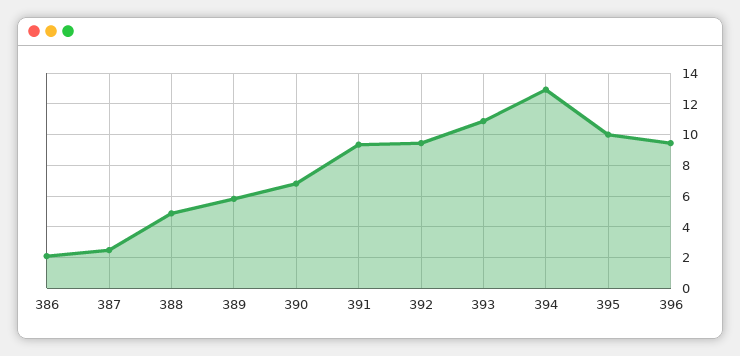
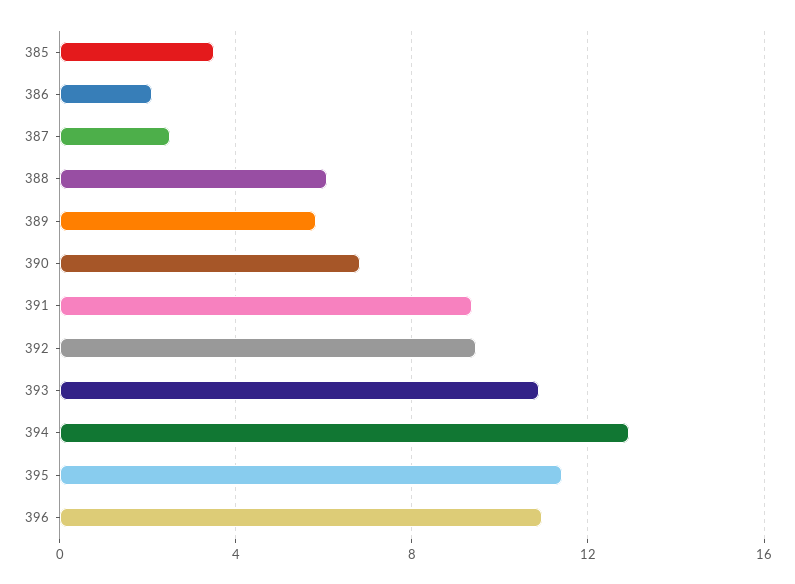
  {
    "386": 2,
    "387": 2.5,
-   "388": 5,
+   "388": 6,
    "389": 6,
    "390": 7,
    "391": 9.5,
    "392": 9.5,
    "393": 11,
    "394": 13,
-   "395": 10,
+   "395": 11.5,
-   "396": 9.5
+   "396": 11,
+   "385": 3.5
  }

